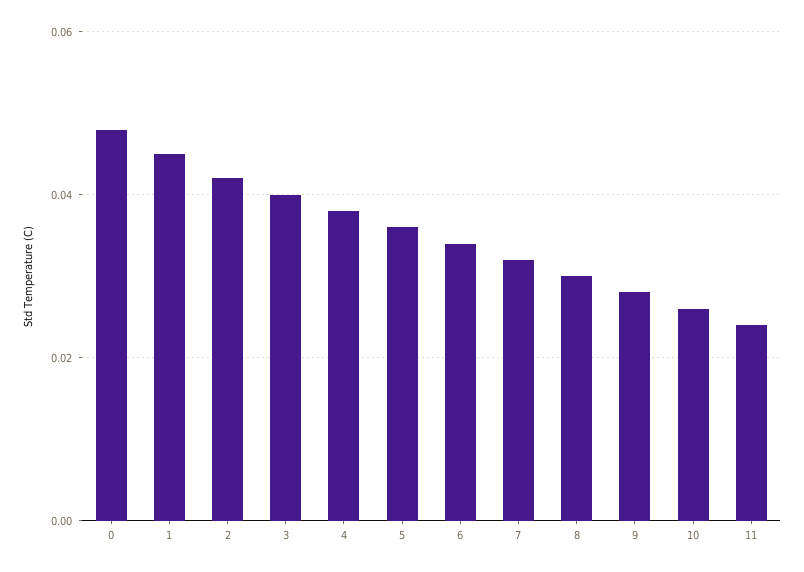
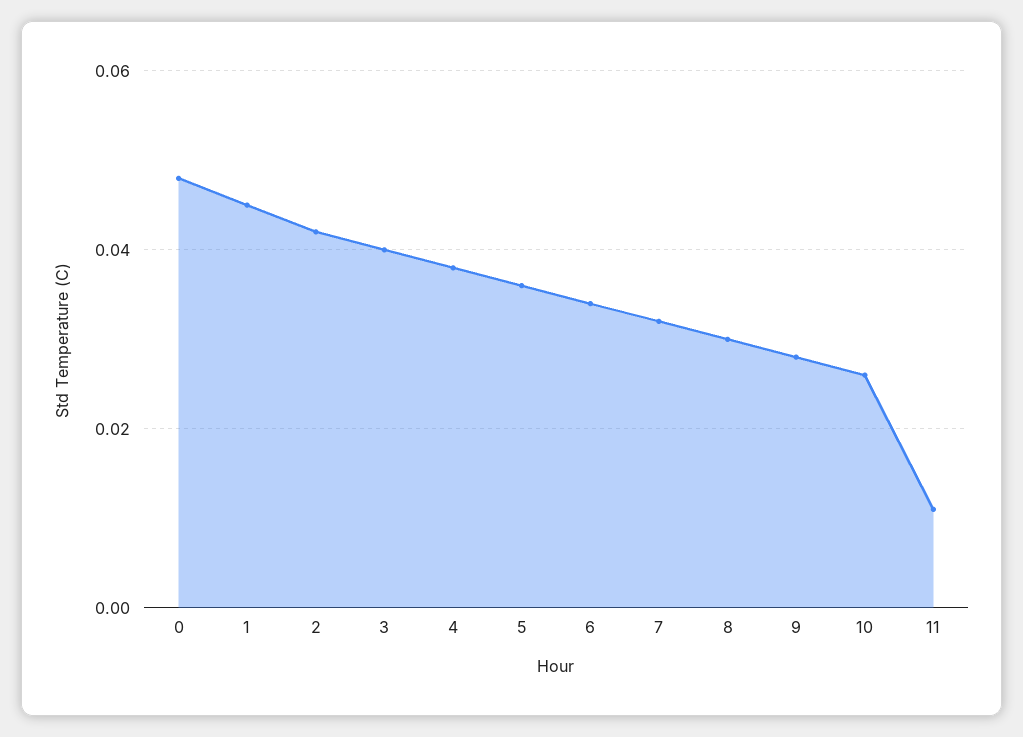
  {
    "0": 0.05,
    "1": 0.045,
    "2": 0.04,
    "3": 0.04,
    "4": 0.04,
    "5": 0.035,
    "6": 0.035,
    "7": 0.03,
    "8": 0.03,
    "9": 0.03,
    "10": 0.025,
-   "11": 0.025
+   "11": 0.01
  }

